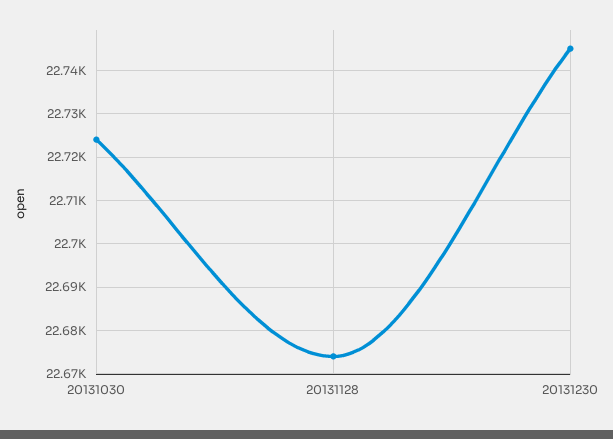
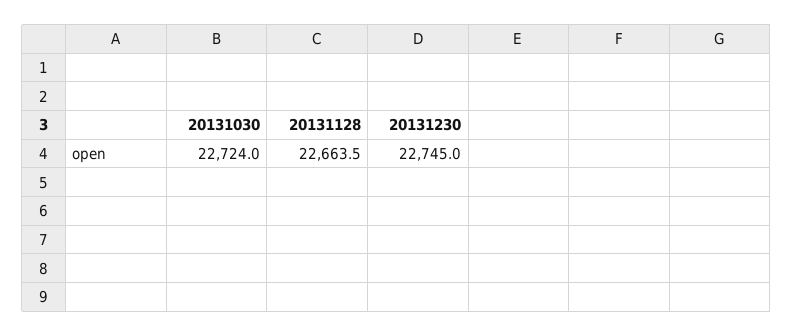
  {
    "20131030": 22724,
-   "20131128": 22675,
+   "20131128": 22663.5,
    "20131230": 22745
  }

